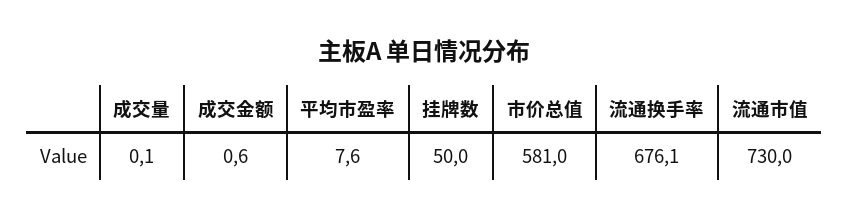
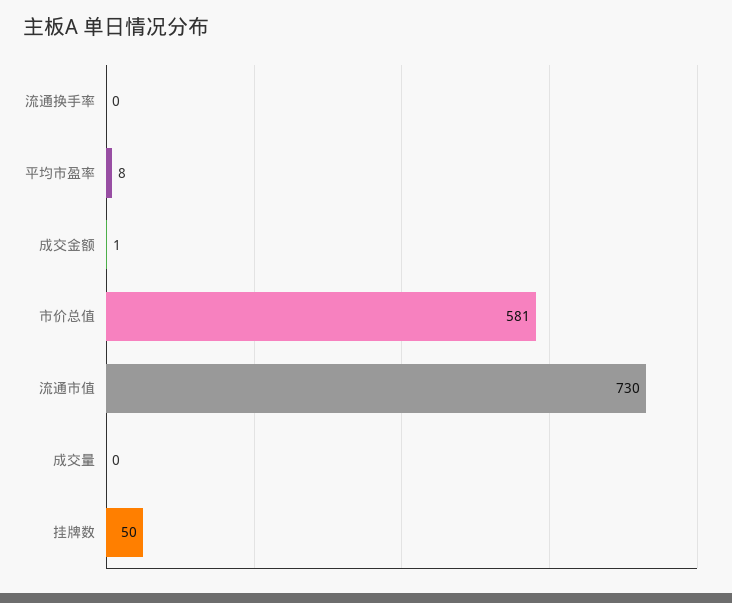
  {
    "成交量": 0.1,
    "成交金额": 0.6,
    "平均市盈率": 7.6,
    "挂牌数": 50,
    "市价总值": 581,
-   "流通换手率": 676.1,
+   "流通换手率": 0,
    "流通市值": 730
  }

